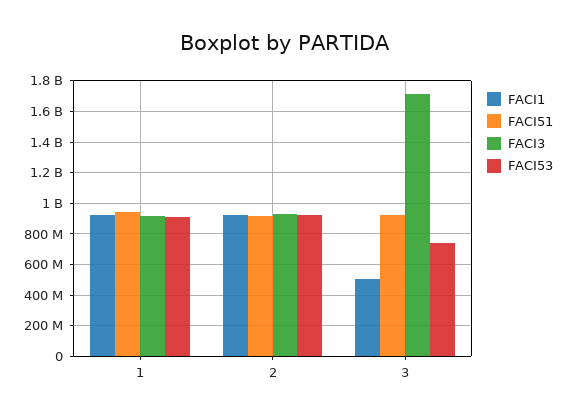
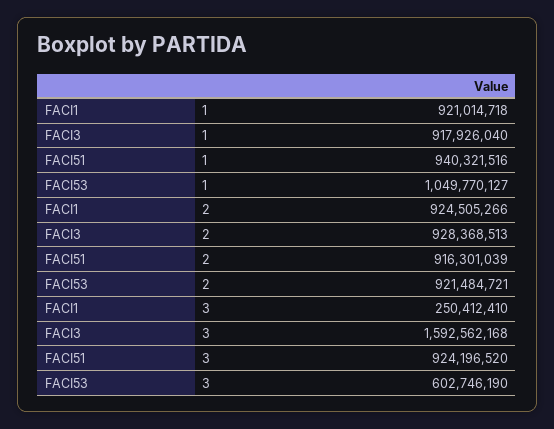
  {
    "FACI1": {
      "1": 921014718,
      "2": 924505266,
-     "3": 500000000
+     "3": 250412410
    },
    "FACI51": {
      "1": 940321516,
      "2": 916301039,
      "3": 924196520
    },
    "FACI3": {
      "1": 917926040,
      "2": 928368513,
-     "3": 1700000000
+     "3": 1592562168
    },
    "FACI53": {
-     "1": 900000000,
+     "1": 1049770127,
      "2": 921484721,
-     "3": 750000000
+     "3": 602746190
    }
  }

